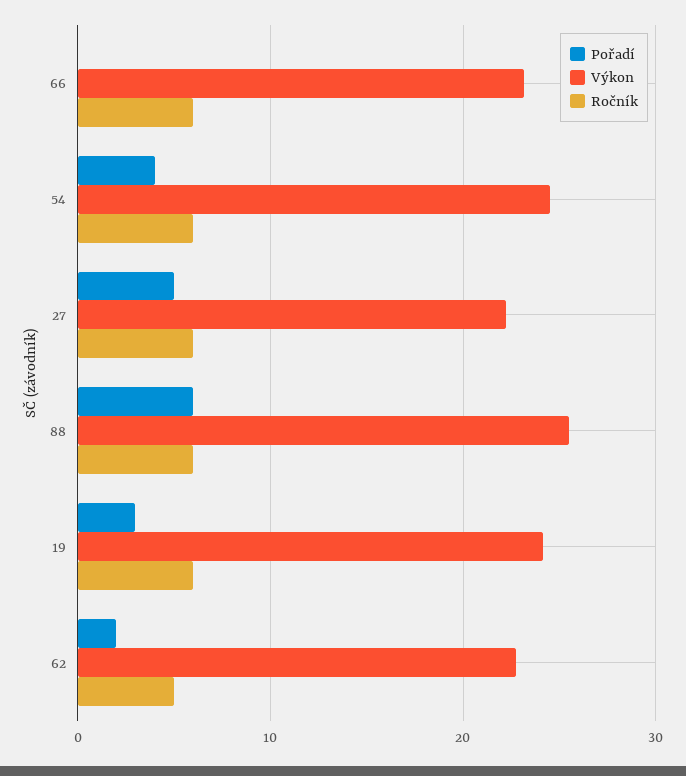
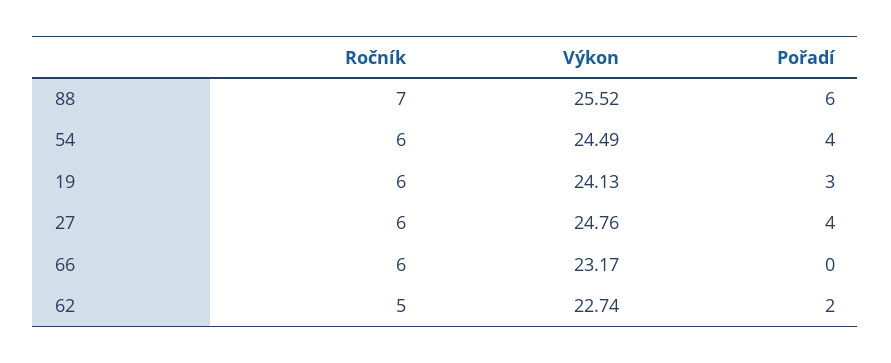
  {
    "Pořadí": {
      "66": 0,
      "54": 4,
-     "27": 5,
+     "27": 4,
      "88": 6,
      "19": 3,
      "62": 2
    },
    "Výkon": {
      "66": 23.17,
      "54": 24.49,
-     "27": 22,
+     "27": 24.76,
      "88": 25.52,
      "19": 24.13,
      "62": 22.74
    },
    "Ročník": {
      "66": 6,
      "54": 6,
      "27": 6,
-     "88": 6,
+     "88": 7,
      "19": 6,
      "62": 5
    }
  }

